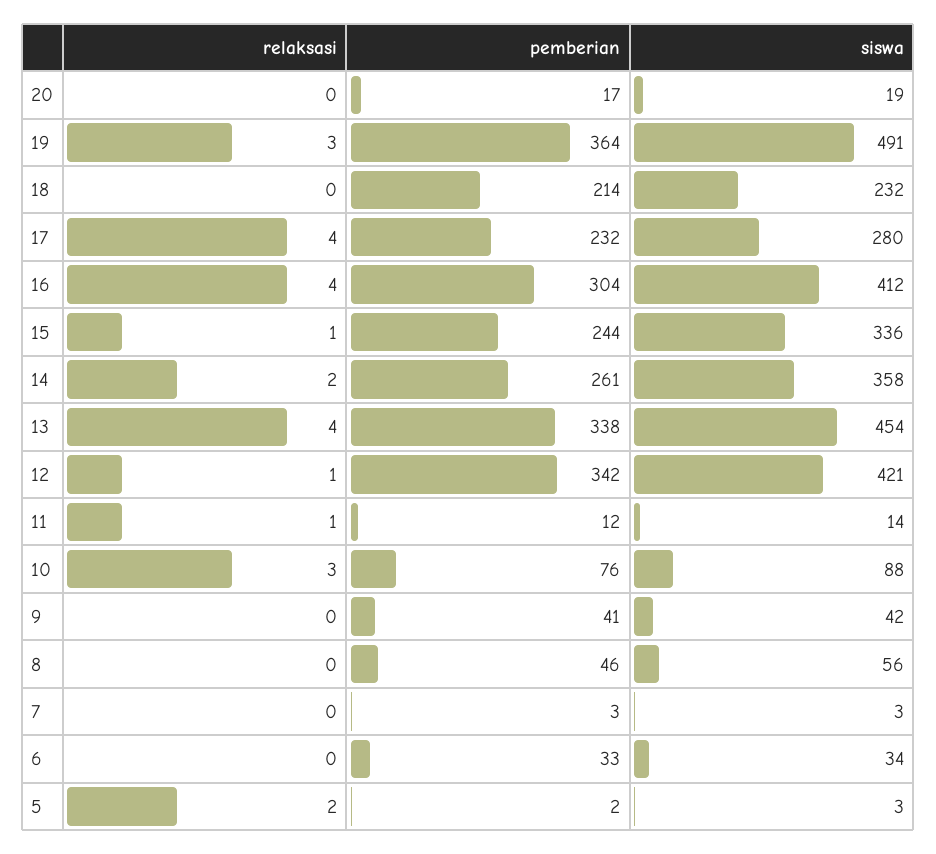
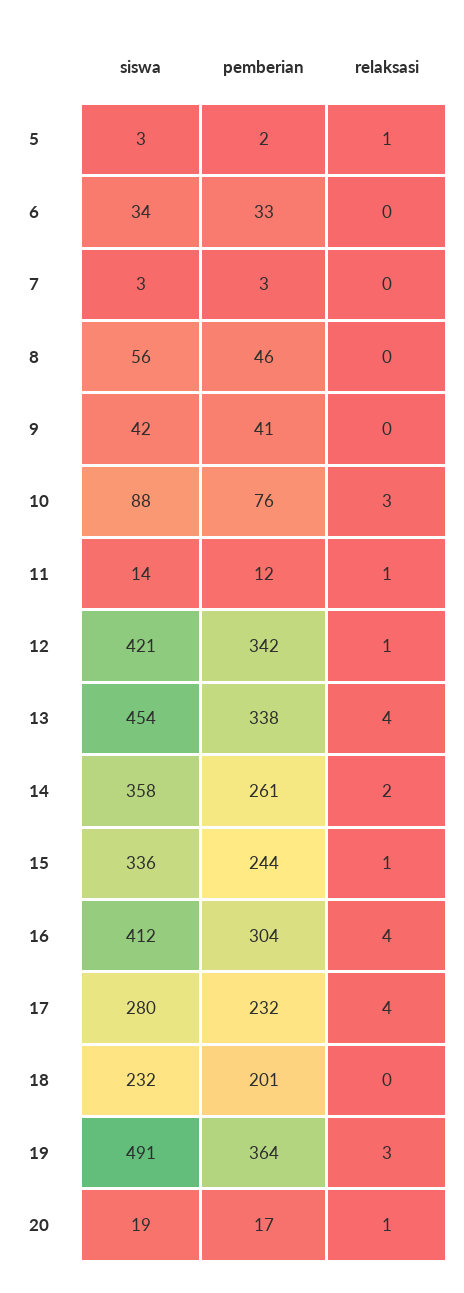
  {
    "relaksasi": {
-     "20": 0,
+     "20": 1,
      "19": 3,
      "18": 0,
      "17": 4,
      "16": 4,
      "15": 1,
      "14": 2,
      "13": 4,
      "12": 1,
      "11": 1,
      "10": 3,
      "9": 0,
      "8": 0,
      "7": 0,
      "6": 0,
-     "5": 2
+     "5": 1
    },
    "pemberian": {
      "20": 17,
      "19": 364,
-     "18": 214,
+     "18": 201,
      "17": 232,
      "16": 304,
      "15": 244,
      "14": 261,
      "13": 338,
      "12": 342,
      "11": 12,
      "10": 76,
      "9": 41,
      "8": 46,
      "7": 3,
      "6": 33,
      "5": 2
    },
    "siswa": {
      "20": 19,
      "19": 491,
      "18": 232,
      "17": 280,
      "16": 412,
      "15": 336,
      "14": 358,
      "13": 454,
      "12": 421,
      "11": 14,
      "10": 88,
      "9": 42,
      "8": 56,
      "7": 3,
      "6": 34,
      "5": 3
    }
  }

